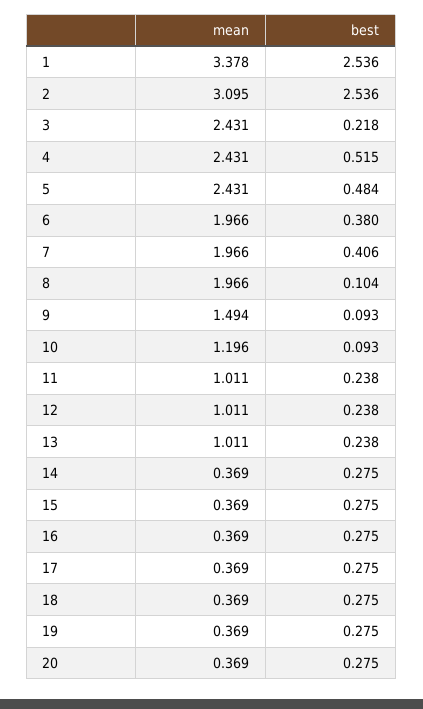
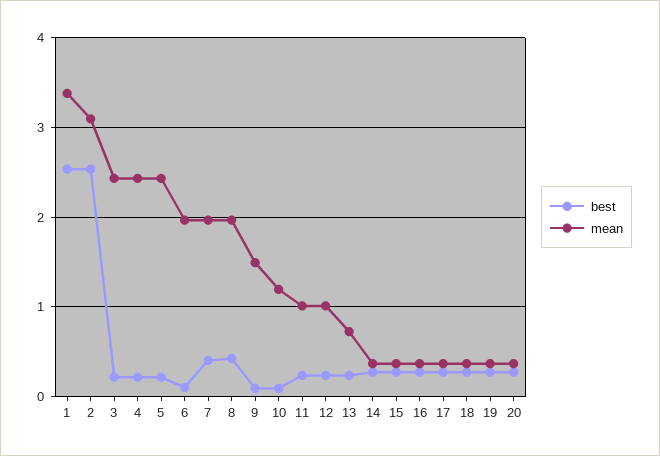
  {
    "mean": {
      "1": 3.378,
      "2": 3.095,
      "3": 2.431,
      "4": 2.431,
      "5": 2.431,
      "6": 1.966,
      "7": 1.966,
      "8": 1.966,
      "9": 1.494,
      "10": 1.196,
      "11": 1.011,
      "12": 1.011,
-     "13": 1.011,
+     "13": 0.7,
      "14": 0.369,
      "15": 0.369,
      "16": 0.369,
      "17": 0.369,
      "18": 0.369,
      "19": 0.369,
      "20": 0.369
    },
    "best": {
      "1": 2.536,
      "2": 2.536,
      "3": 0.218,
-     "4": 0.515,
+     "4": 0.2,
-     "5": 0.484,
+     "5": 0.2,
-     "6": 0.38,
+     "6": 0.1,
      "7": 0.406,
-     "8": 0.104,
+     "8": 0.4,
      "9": 0.093,
      "10": 0.093,
      "11": 0.238,
      "12": 0.238,
      "13": 0.238,
      "14": 0.275,
      "15": 0.275,
      "16": 0.275,
      "17": 0.275,
      "18": 0.275,
      "19": 0.275,
      "20": 0.275
    }
  }

